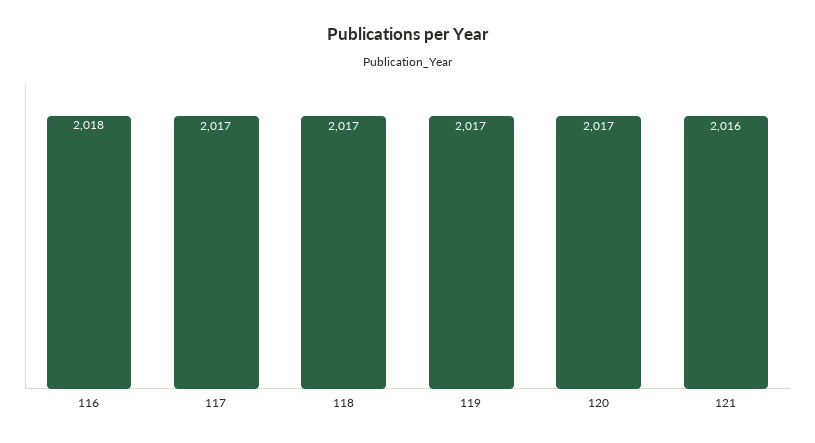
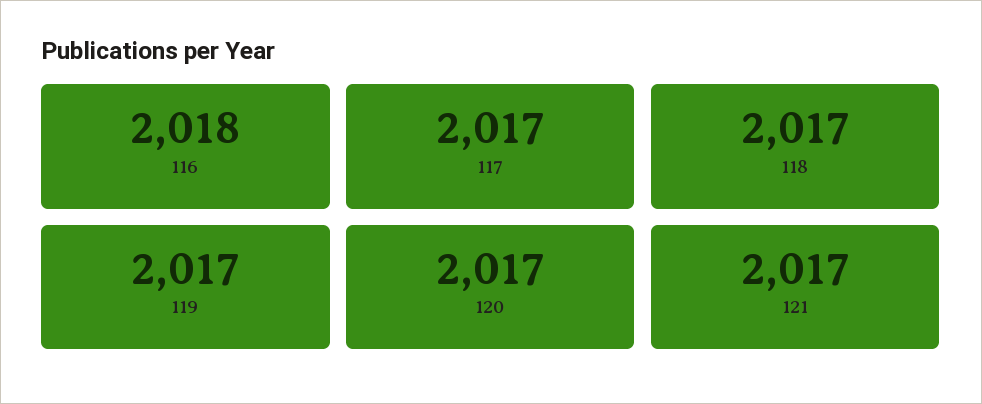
  {
    "116": 2018,
    "117": 2017,
    "118": 2017,
    "119": 2017,
    "120": 2017,
-   "121": 2016
+   "121": 2017
  }

